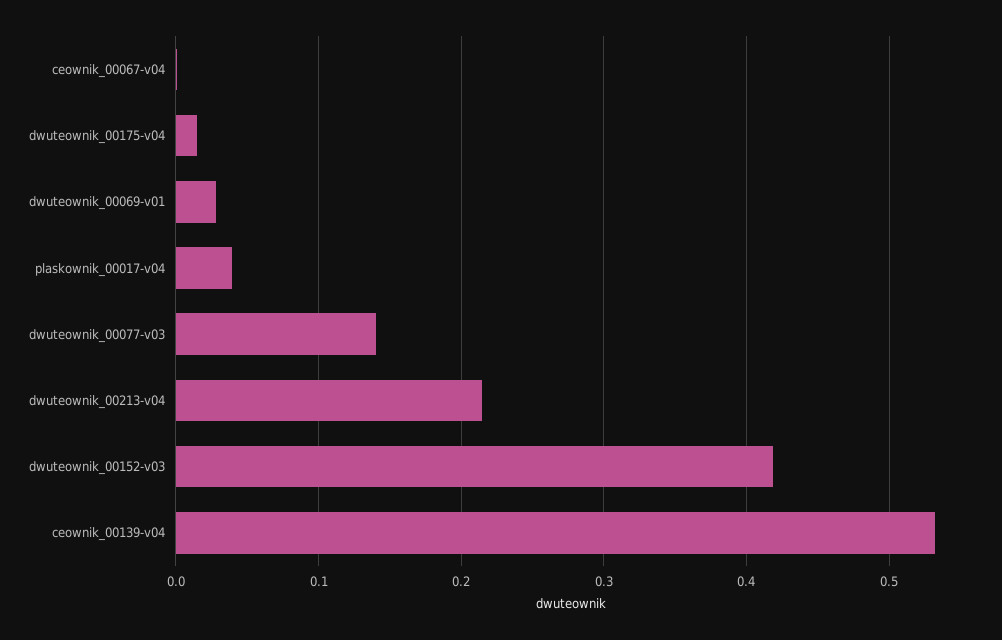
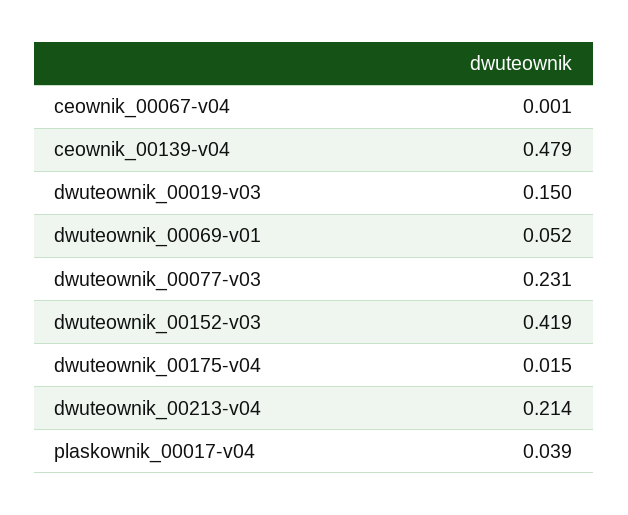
  {
    "ceownik_00067-v04": 0.001,
    "dwuteownik_00175-v04": 0.015,
-   "dwuteownik_00069-v01": 0.03,
+   "dwuteownik_00069-v01": 0.052,
    "plaskownik_00017-v04": 0.039,
-   "dwuteownik_00077-v03": 0.14,
+   "dwuteownik_00077-v03": 0.231,
    "dwuteownik_00213-v04": 0.214,
    "dwuteownik_00152-v03": 0.419,
-   "ceownik_00139-v04": 0.53
+   "ceownik_00139-v04": 0.479,
+   "dwuteownik_00019-v03": 0.15
  }

